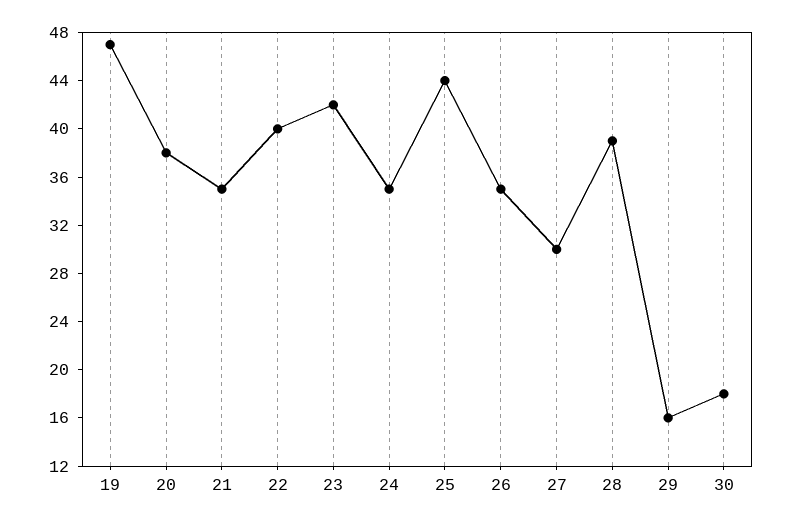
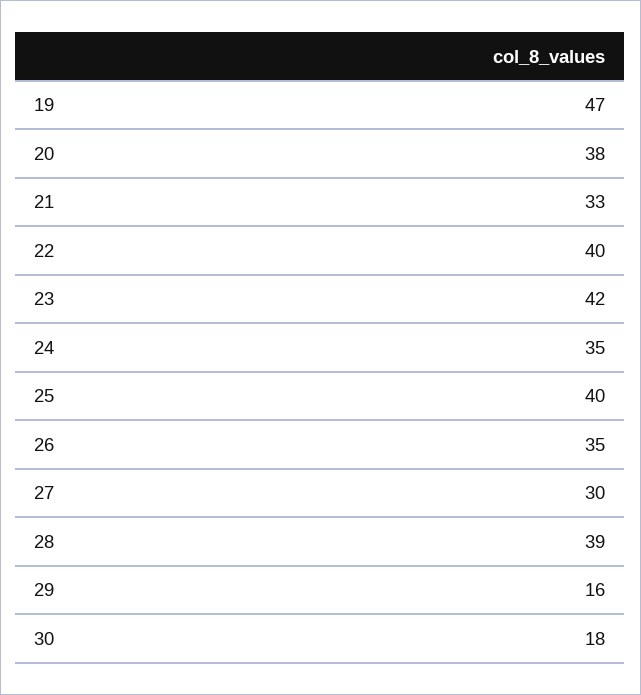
  {
    "19": 47,
    "20": 38,
-   "21": 35,
+   "21": 33,
    "22": 40,
    "23": 42,
    "24": 35,
-   "25": 44,
+   "25": 40,
    "26": 35,
    "27": 30,
    "28": 39,
    "29": 16,
    "30": 18
  }

